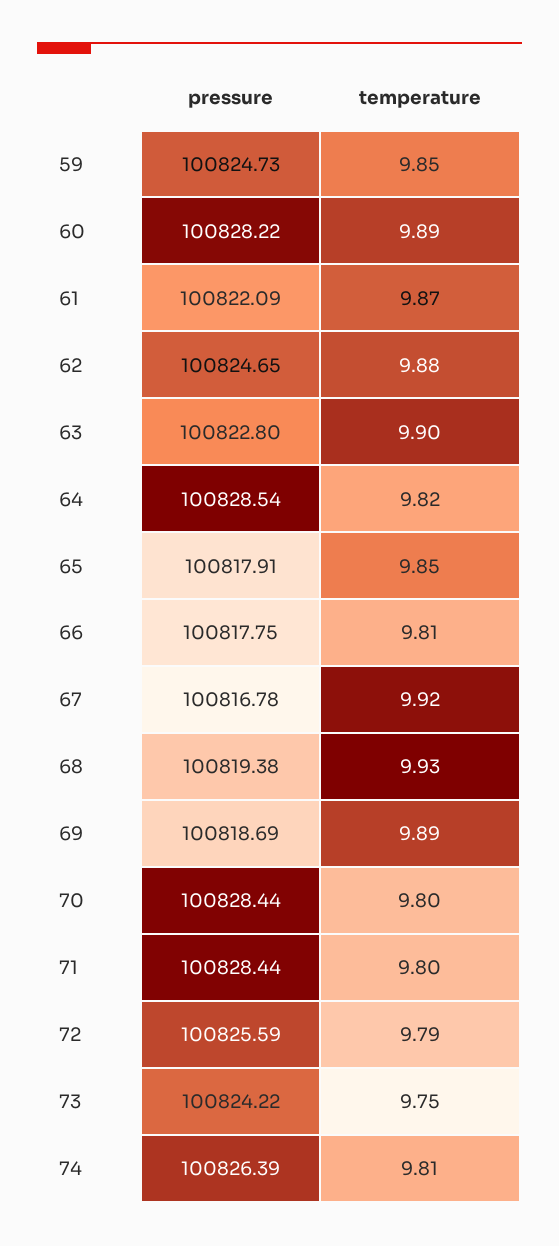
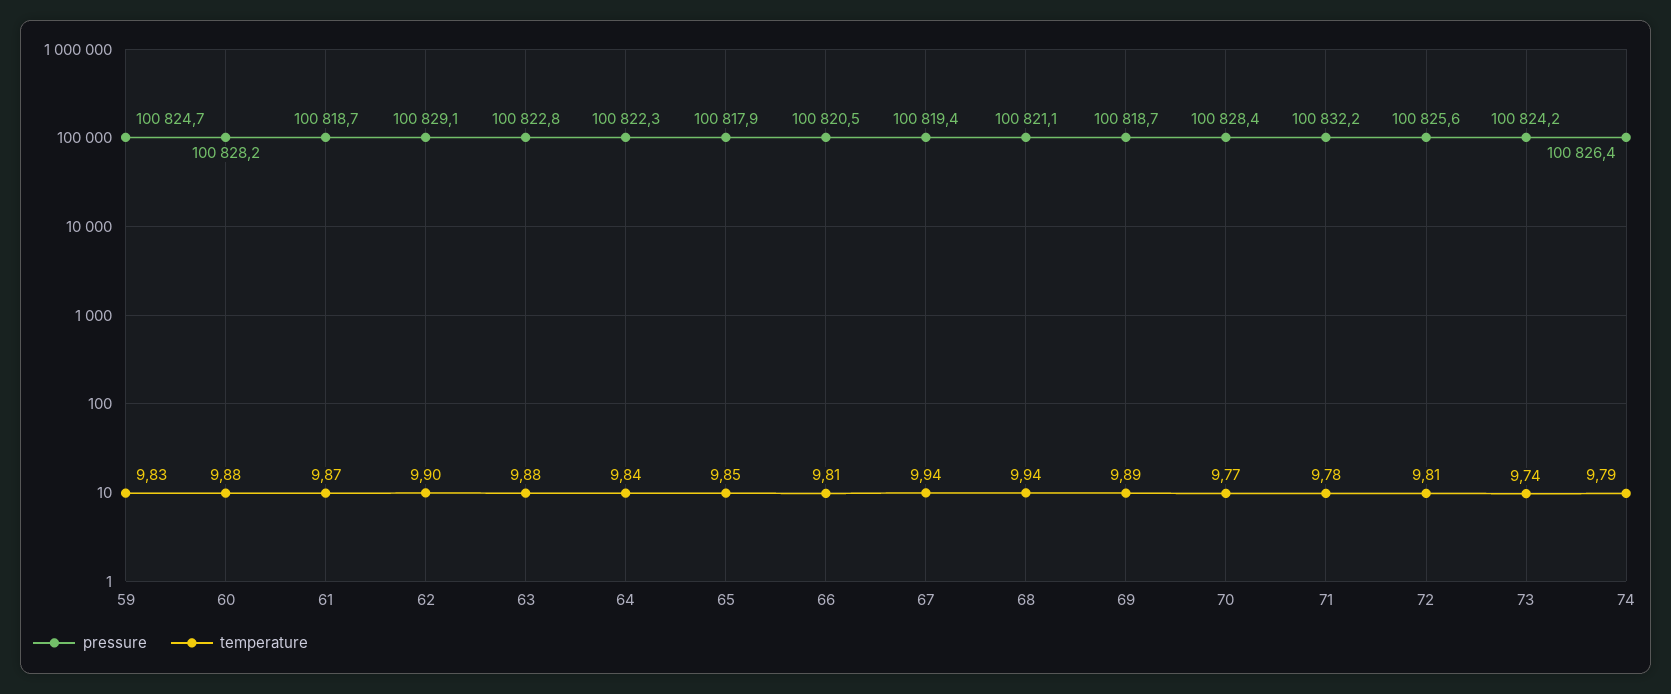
  {
    "pressure": {
      "59": 100824.73,
      "60": 100828.22,
-     "61": 100822.09,
+     "61": 100818.7,
-     "62": 100824.65,
+     "62": 100829.1,
      "63": 100822.8,
-     "64": 100828.54,
+     "64": 100822.3,
      "65": 100817.91,
-     "66": 100817.75,
+     "66": 100820.5,
-     "67": 100816.78,
+     "67": 100819.4,
-     "68": 100819.38,
+     "68": 100821.1,
      "69": 100818.69,
      "70": 100828.44,
-     "71": 100828.44,
+     "71": 100832.2,
      "72": 100825.59,
      "73": 100824.22,
      "74": 100826.39
    },
    "temperature": {
-     "59": 9.85,
+     "59": 9.83,
-     "60": 9.89,
+     "60": 9.88,
      "61": 9.87,
-     "62": 9.88,
+     "62": 9.9,
-     "63": 9.9,
+     "63": 9.88,
-     "64": 9.82,
+     "64": 9.84,
      "65": 9.85,
      "66": 9.81,
-     "67": 9.92,
+     "67": 9.94,
-     "68": 9.93,
+     "68": 9.94,
      "69": 9.89,
-     "70": 9.8,
+     "70": 9.77,
-     "71": 9.8,
+     "71": 9.78,
-     "72": 9.79,
+     "72": 9.81,
-     "73": 9.75,
+     "73": 9.74,
-     "74": 9.81
+     "74": 9.79
    }
  }

